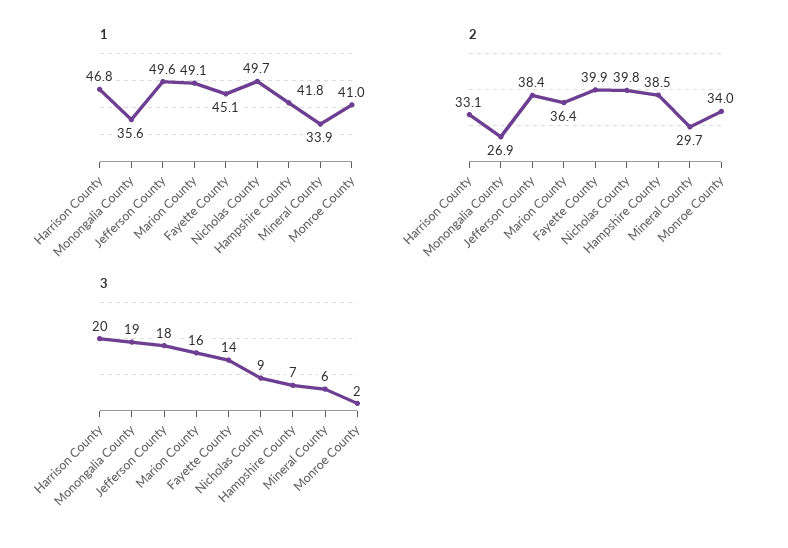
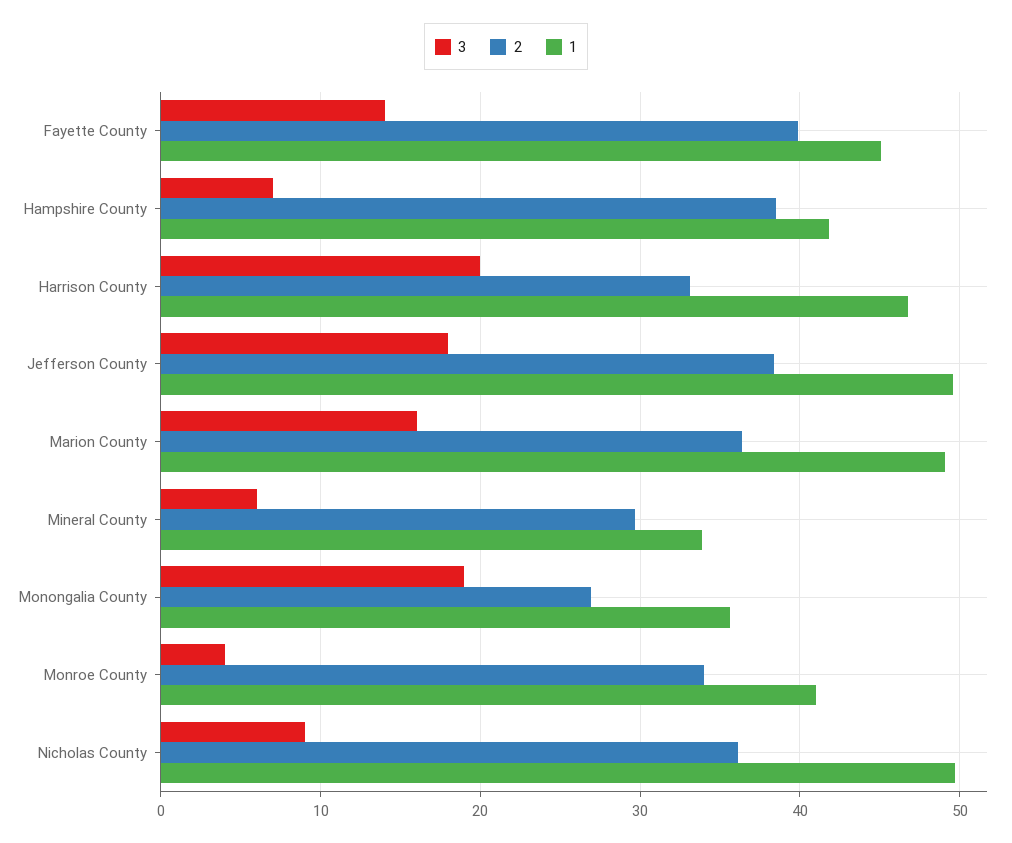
  {
    "1": {
      "Harrison County": 46.8,
      "Monongalia County": 35.6,
      "Jefferson County": 49.6,
      "Marion County": 49.1,
      "Fayette County": 45.1,
      "Nicholas County": 49.7,
      "Hampshire County": 41.8,
      "Mineral County": 33.9,
      "Monroe County": 41
    },
    "2": {
      "Harrison County": 33.1,
      "Monongalia County": 26.9,
      "Jefferson County": 38.4,
      "Marion County": 36.4,
      "Fayette County": 39.9,
-     "Nicholas County": 39.8,
+     "Nicholas County": 36,
      "Hampshire County": 38.5,
      "Mineral County": 29.7,
      "Monroe County": 34
    },
    "3": {
      "Harrison County": 20,
      "Monongalia County": 19,
      "Jefferson County": 18,
      "Marion County": 16,
      "Fayette County": 14,
      "Nicholas County": 9,
      "Hampshire County": 7,
      "Mineral County": 6,
-     "Monroe County": 2
+     "Monroe County": 4
    }
  }

